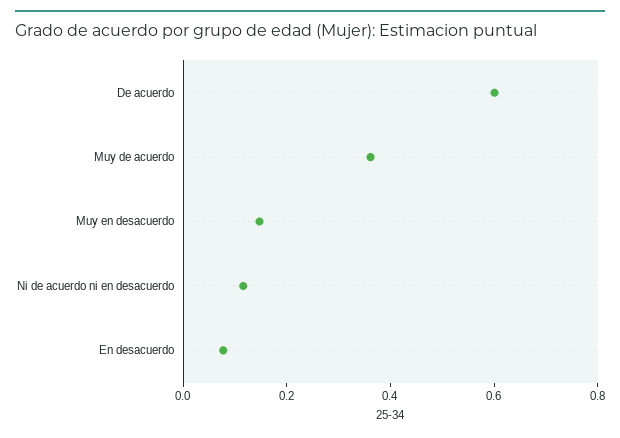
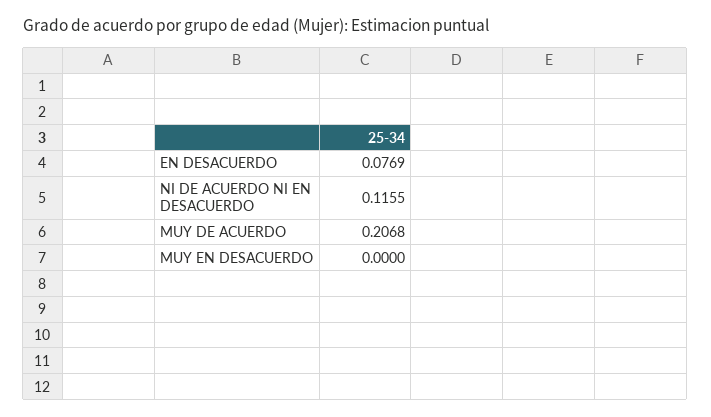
  {
-   "De acuerdo": 0.6,
-   "Muy de acuerdo": 0.35,
+   "Muy de acuerdo": 0.2068,
-   "Muy en desacuerdo": 0.15,
+   "Muy en desacuerdo": 0,
    "Ni de acuerdo ni en desacuerdo": 0.1155,
    "En desacuerdo": 0.0769
  }

